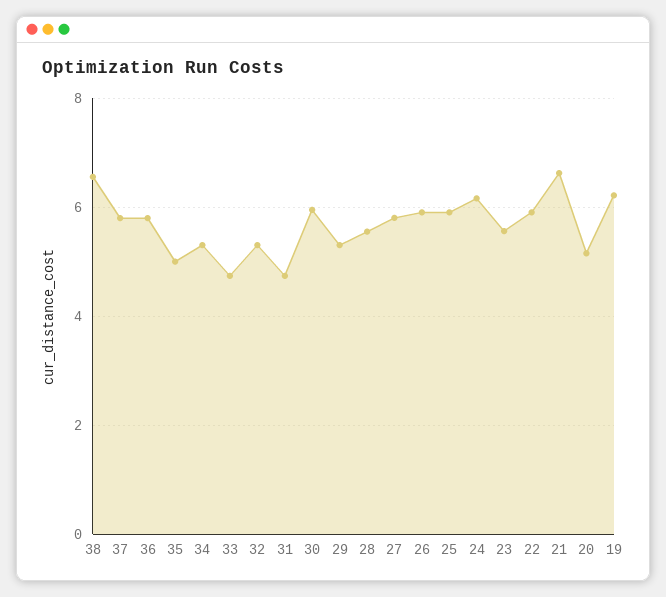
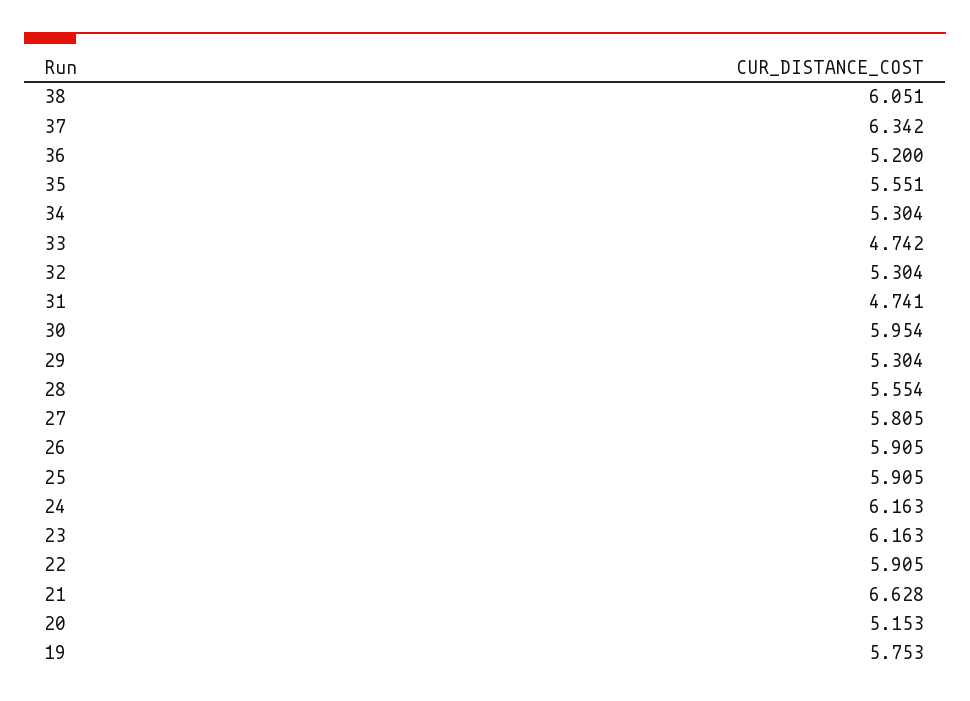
  {
-   "38": 6.6,
+   "38": 6.051,
-   "37": 5.8,
+   "37": 6.342,
-   "36": 5.8,
+   "36": 5.2,
-   "35": 5,
+   "35": 5.551,
    "34": 5.304,
    "33": 4.742,
    "32": 5.304,
    "31": 4.741,
    "30": 5.954,
    "29": 5.304,
    "28": 5.554,
    "27": 5.805,
    "26": 5.905,
    "25": 5.905,
    "24": 6.163,
-   "23": 5.6,
+   "23": 6.163,
    "22": 5.905,
    "21": 6.628,
    "20": 5.153,
-   "19": 6.2
+   "19": 5.753
  }

